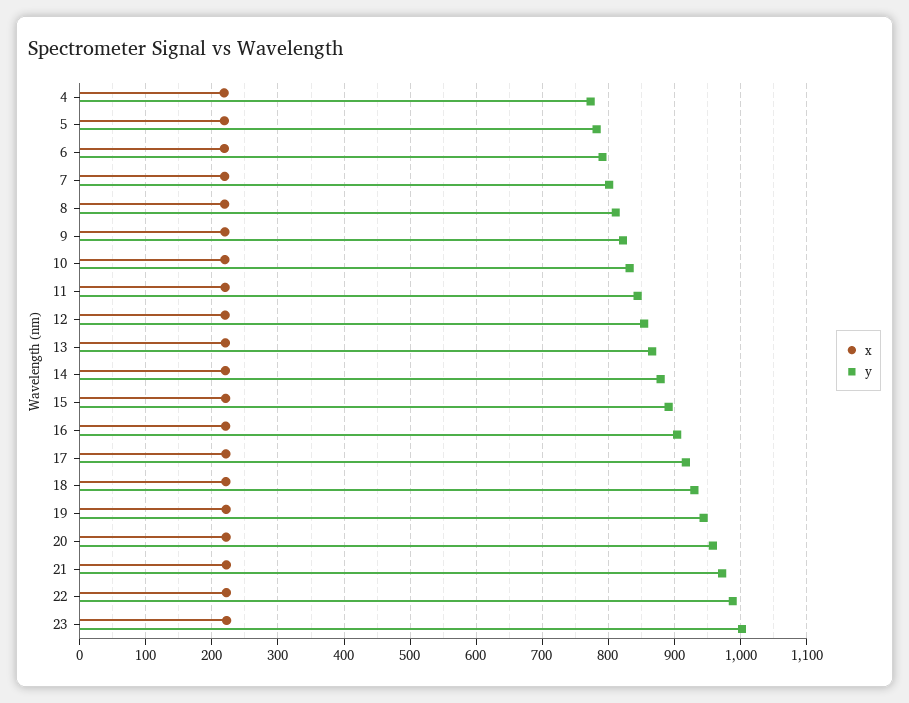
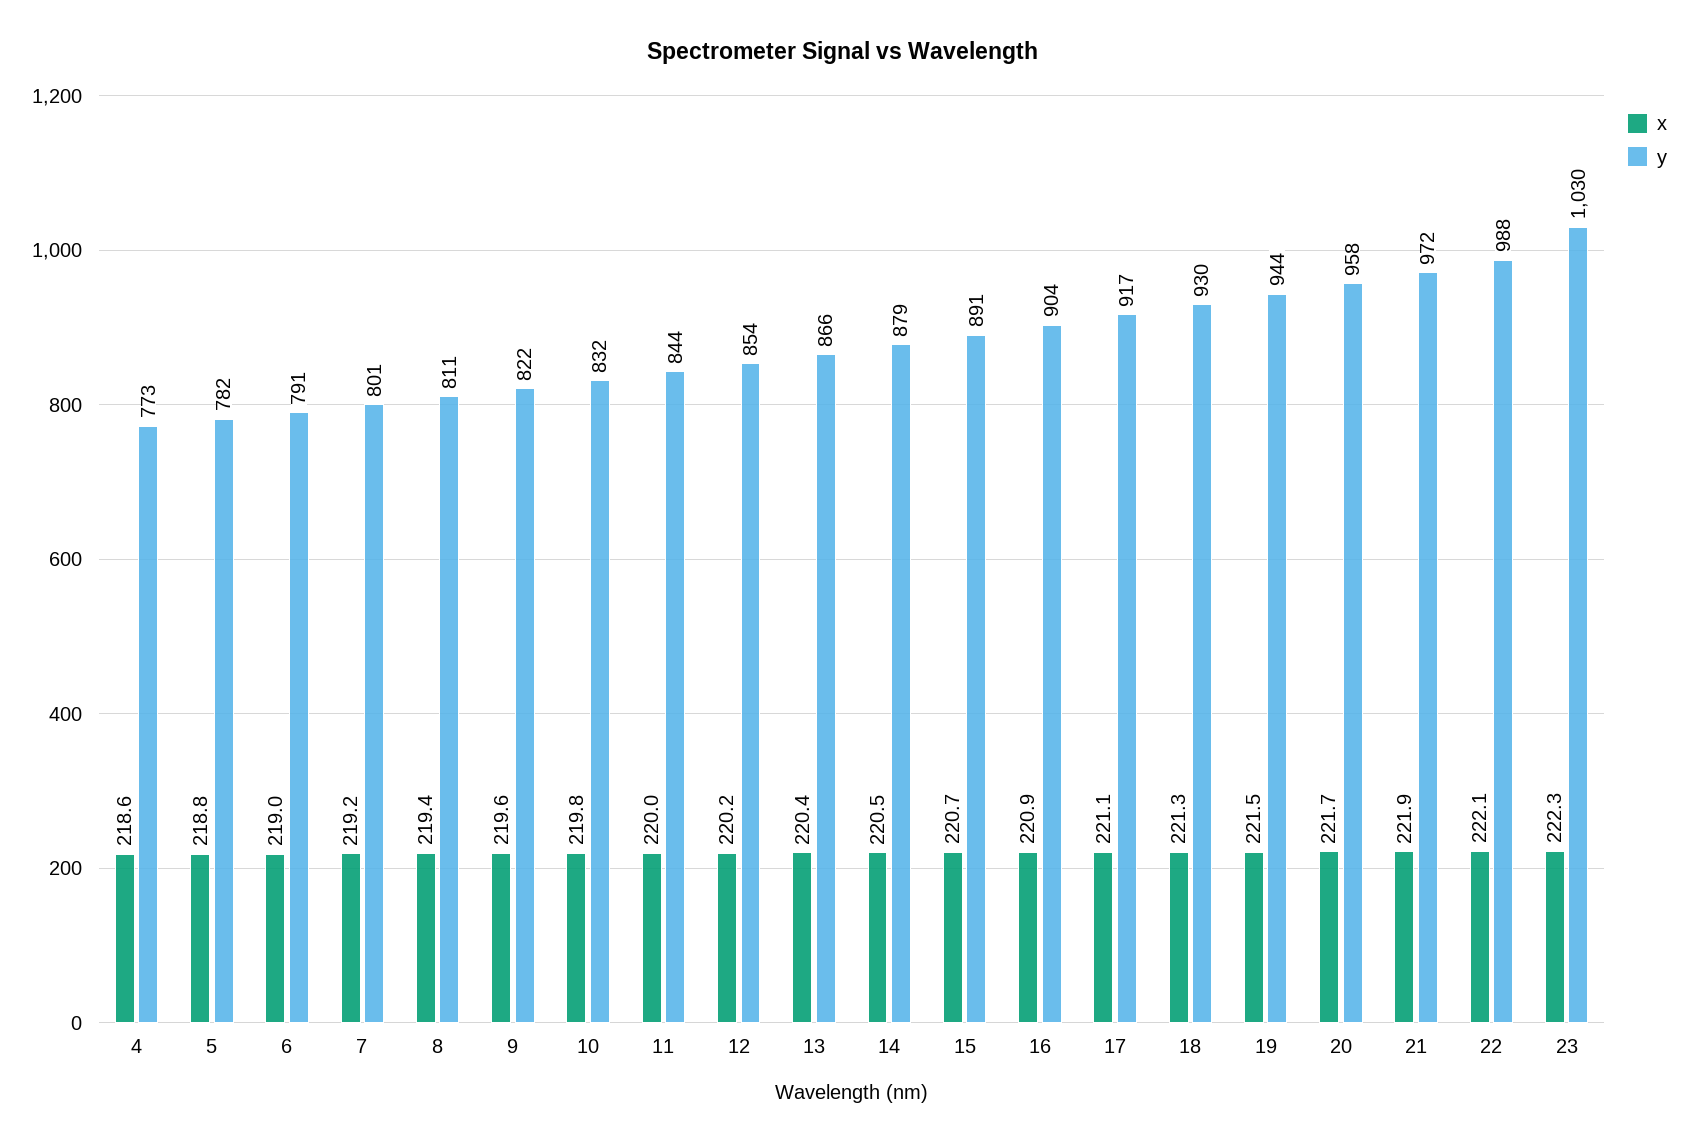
  {
    "x": {
      "4": 218.6,
      "5": 218.8,
      "6": 219,
      "7": 219.2,
      "8": 219.4,
      "9": 219.6,
      "10": 219.8,
      "11": 220,
      "12": 220.2,
      "13": 220.4,
      "14": 220.5,
      "15": 220.7,
      "16": 220.9,
      "17": 221.1,
      "18": 221.3,
      "19": 221.5,
      "20": 221.7,
      "21": 221.9,
      "22": 222.1,
      "23": 222.3
    },
    "y": {
      "4": 773,
      "5": 782,
      "6": 791,
      "7": 801,
      "8": 811,
      "9": 822,
      "10": 832,
      "11": 844,
      "12": 854,
      "13": 866,
      "14": 879,
      "15": 891,
      "16": 904,
      "17": 917,
      "18": 930,
      "19": 944,
      "20": 958,
      "21": 972,
      "22": 988,
-     "23": 1000
+     "23": 1030
    }
  }

